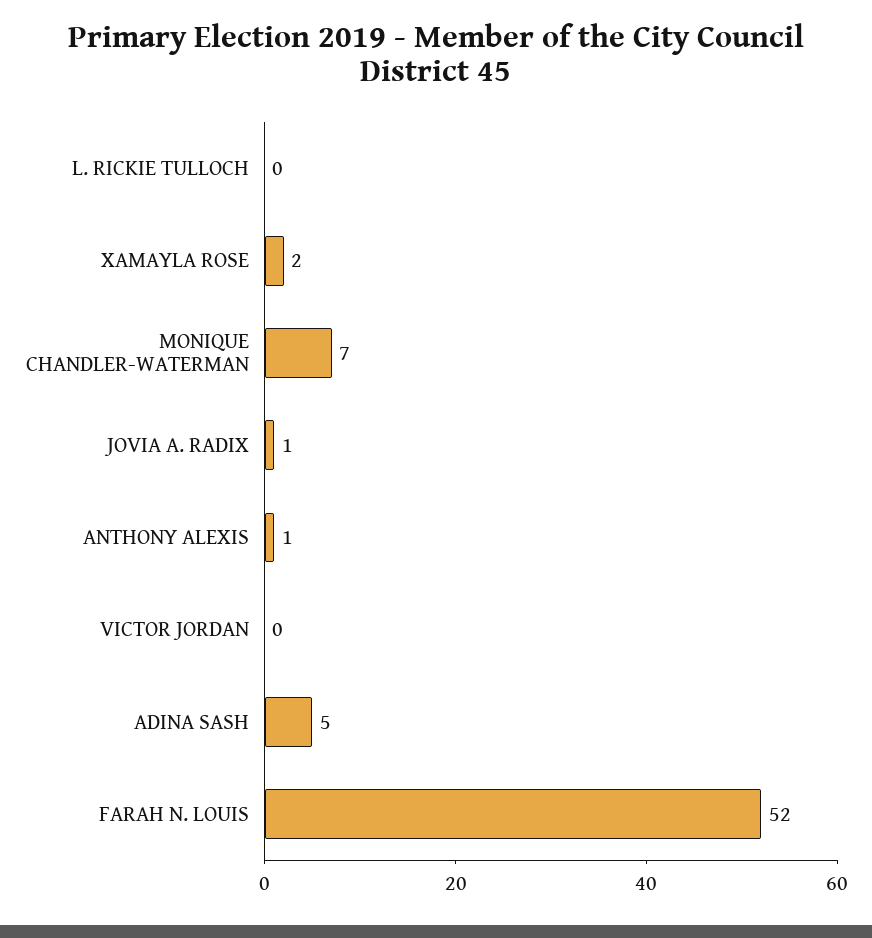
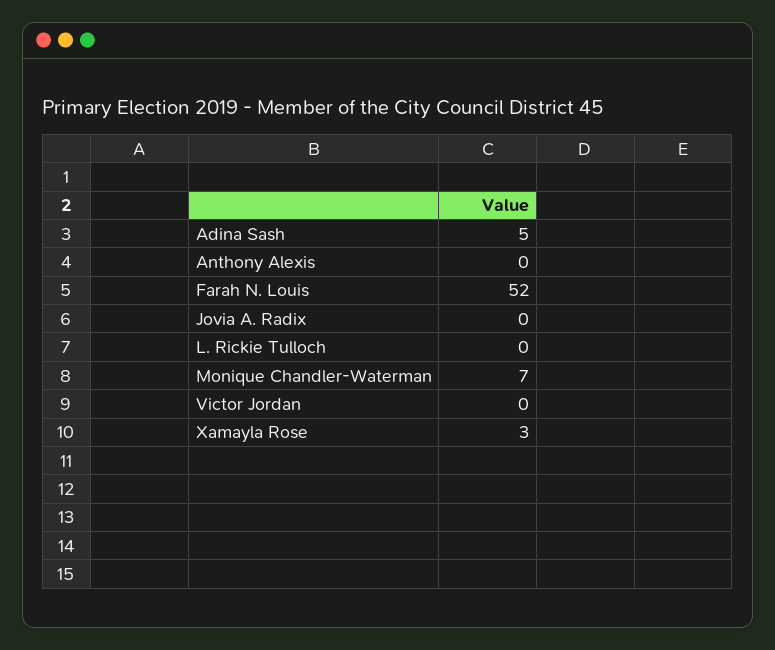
  {
    "L. RICKIE TULLOCH": 0,
-   "XAMAYLA ROSE": 2,
+   "XAMAYLA ROSE": 3,
    "MONIQUE CHANDLER-WATERMAN": 7,
-   "JOVIA A. RADIX": 1,
+   "JOVIA A. RADIX": 0,
-   "ANTHONY ALEXIS": 1,
+   "ANTHONY ALEXIS": 0,
    "VICTOR JORDAN": 0,
    "ADINA SASH": 5,
    "FARAH N. LOUIS": 52
  }

